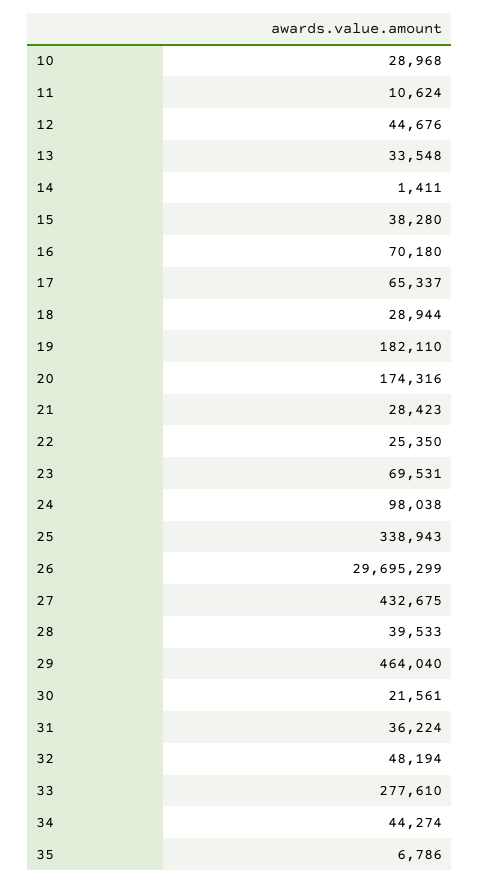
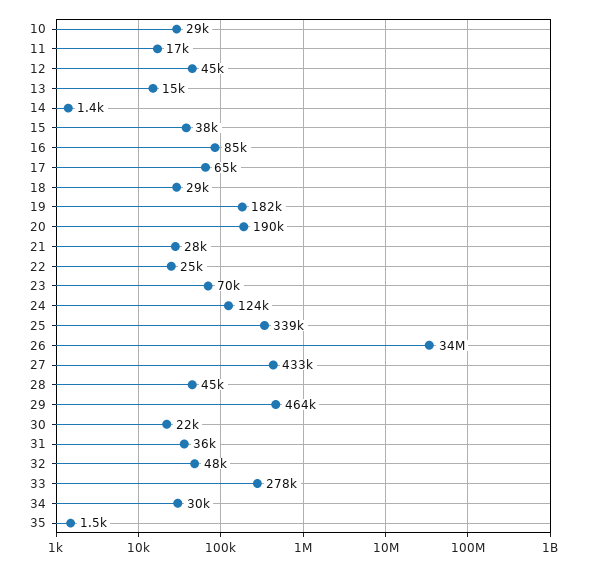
  {
    "10": 28968,
-   "11": 10624,
+   "11": 17000,
    "12": 44676,
-   "13": 33548,
+   "13": 15000,
    "14": 1411,
    "15": 38280,
-   "16": 70180,
+   "16": 85000,
    "17": 65337,
    "18": 28944,
    "19": 182110,
-   "20": 174316,
+   "20": 190000,
    "21": 28423,
    "22": 25350,
    "23": 69531,
-   "24": 98038,
+   "24": 124000,
    "25": 338943,
-   "26": 29695299,
+   "26": 34000000,
    "27": 432675,
-   "28": 39533,
+   "28": 45000,
    "29": 464040,
    "30": 21561,
    "31": 36224,
    "32": 48194,
    "33": 277610,
-   "34": 44274,
+   "34": 30000,
-   "35": 6786
+   "35": 1500
  }

